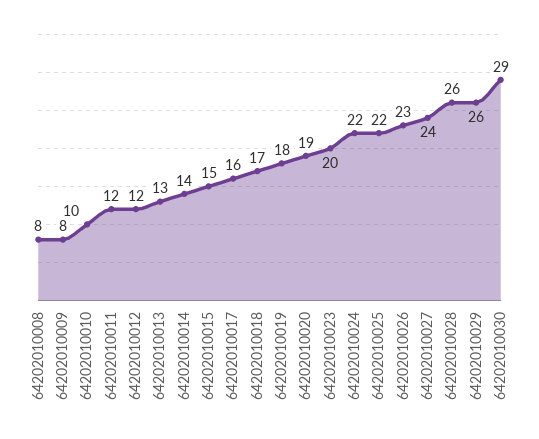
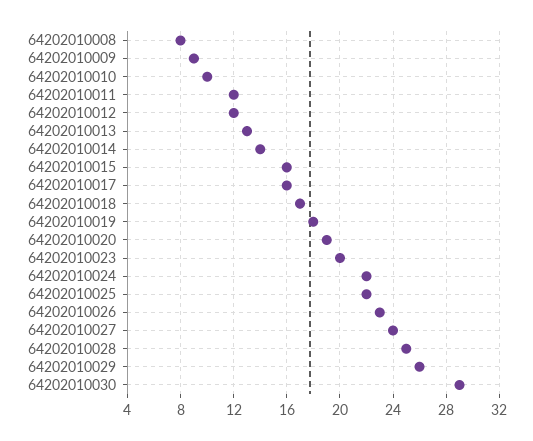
  {
    "64202010008": 8,
-   "64202010009": 8,
+   "64202010009": 9,
    "64202010010": 10,
    "64202010011": 12,
    "64202010012": 12,
    "64202010013": 13,
    "64202010014": 14,
-   "64202010015": 15,
+   "64202010015": 16,
    "64202010017": 16,
    "64202010018": 17,
    "64202010019": 18,
    "64202010020": 19,
    "64202010023": 20,
    "64202010024": 22,
    "64202010025": 22,
    "64202010026": 23,
    "64202010027": 24,
-   "64202010028": 26,
+   "64202010028": 25,
    "64202010029": 26,
    "64202010030": 29
  }

